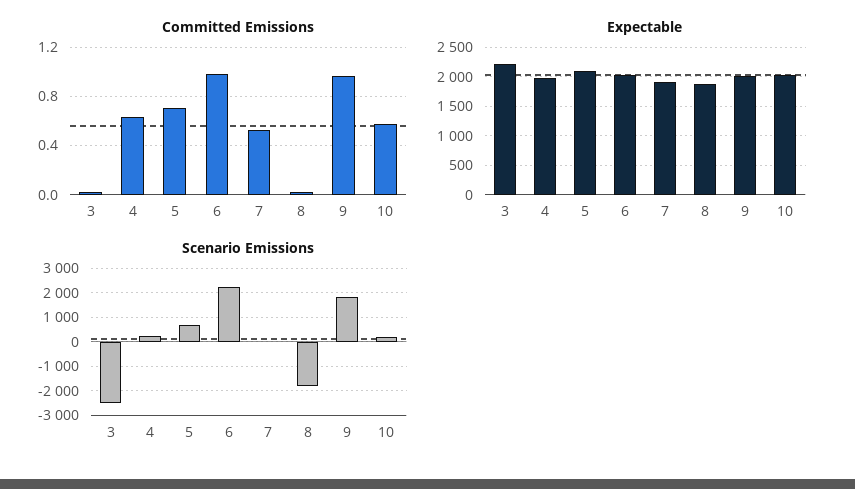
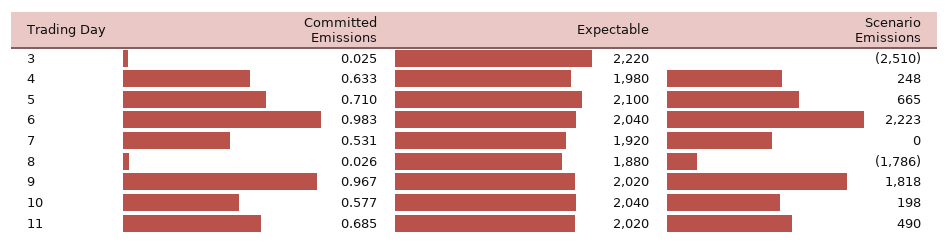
  {
    "Committed Emissions": {
      "3": 0.025,
      "4": 0.633,
      "5": 0.71,
      "6": 0.983,
      "7": 0.531,
      "8": 0.026,
      "9": 0.967,
-     "10": 0.577
+     "10": 0.577,
+     "11": 0.685
    },
    "Expectable": {
      "3": 2220,
      "4": 1980,
      "5": 2100,
      "6": 2040,
      "7": 1920,
      "8": 1880,
      "9": 2020,
-     "10": 2040
+     "10": 2040,
+     "11": 2020
    },
    "Scenario Emissions": {
      "3": -2510,
      "4": 248,
      "5": 665,
      "6": 2223,
      "7": 0,
      "8": -1786,
      "9": 1818,
-     "10": 198
+     "10": 198,
+     "11": 490
    }
  }

